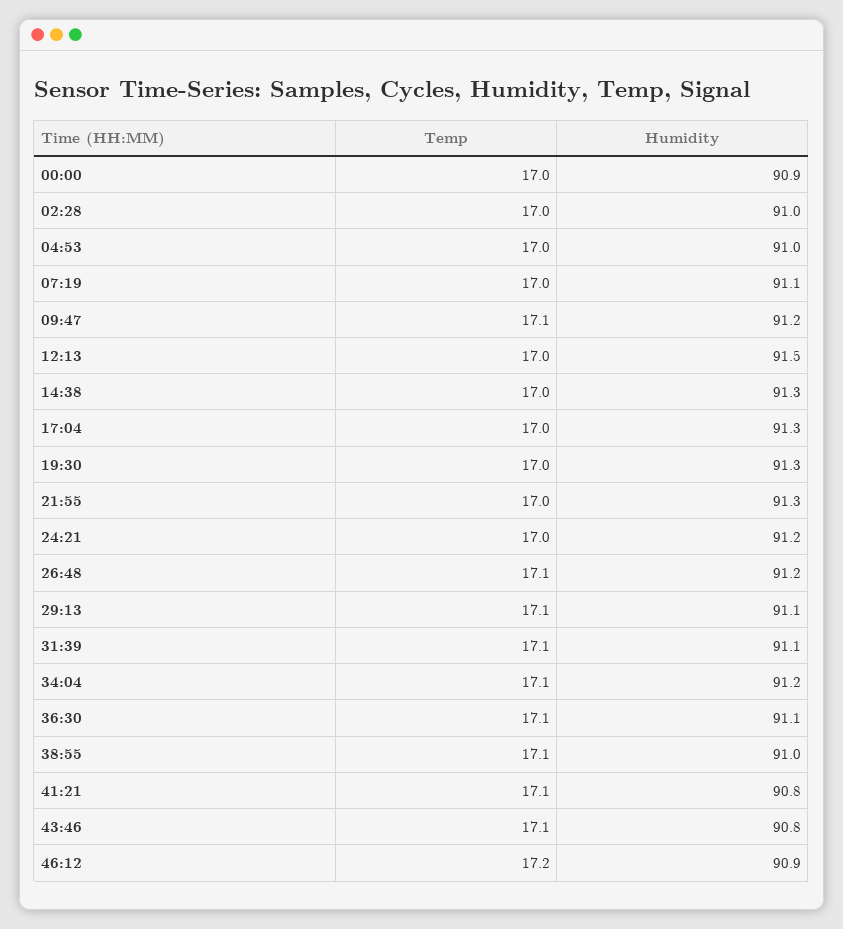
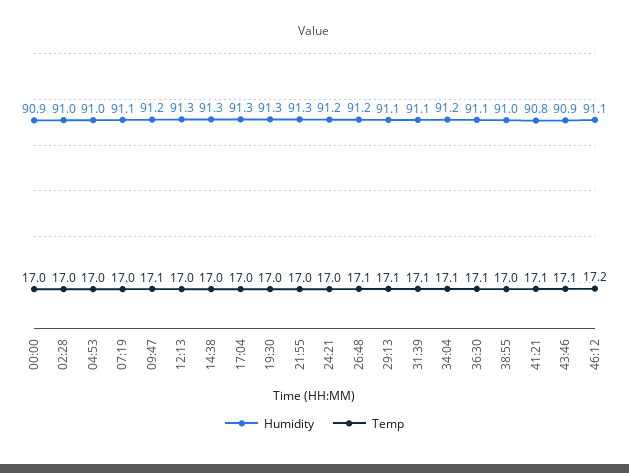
  {
    "Temp": {
      "00:00": 17,
      "02:28": 17,
      "04:53": 17,
      "07:19": 17,
      "09:47": 17.1,
      "12:13": 17,
      "14:38": 17,
      "17:04": 17,
      "19:30": 17,
      "21:55": 17,
      "24:21": 17,
      "26:48": 17.1,
      "29:13": 17.1,
      "31:39": 17.1,
      "34:04": 17.1,
      "36:30": 17.1,
-     "38:55": 17.1,
+     "38:55": 17,
      "41:21": 17.1,
      "43:46": 17.1,
      "46:12": 17.2
    },
    "Humidity": {
      "00:00": 90.9,
      "02:28": 91,
      "04:53": 91,
      "07:19": 91.1,
      "09:47": 91.2,
-     "12:13": 91.5,
+     "12:13": 91.3,
      "14:38": 91.3,
      "17:04": 91.3,
      "19:30": 91.3,
      "21:55": 91.3,
      "24:21": 91.2,
      "26:48": 91.2,
      "29:13": 91.1,
      "31:39": 91.1,
      "34:04": 91.2,
      "36:30": 91.1,
      "38:55": 91,
      "41:21": 90.8,
-     "43:46": 90.8,
+     "43:46": 90.9,
-     "46:12": 90.9
+     "46:12": 91.1
    }
  }

